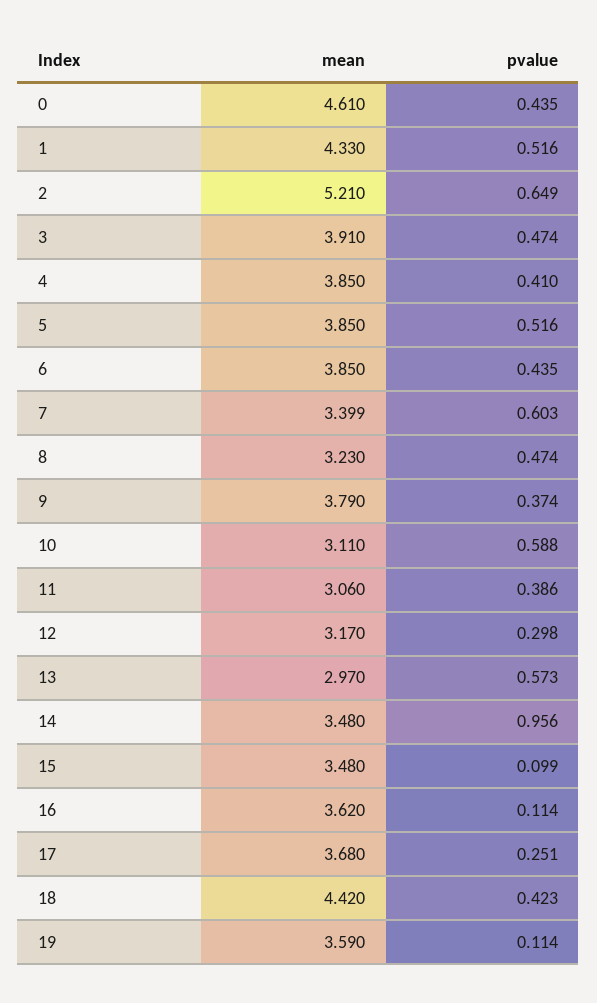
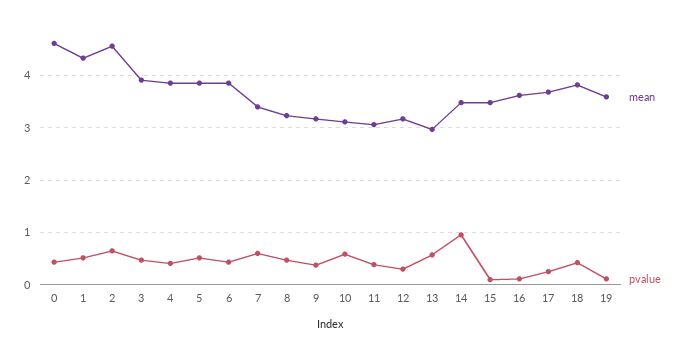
  {
    "mean": {
      "0": 4.61,
      "1": 4.33,
-     "2": 5.21,
+     "2": 4.6,
      "3": 3.91,
      "4": 3.85,
      "5": 3.85,
      "6": 3.85,
      "7": 3.399,
      "8": 3.23,
-     "9": 3.79,
+     "9": 3.2,
      "10": 3.11,
      "11": 3.06,
      "12": 3.17,
      "13": 2.97,
      "14": 3.48,
      "15": 3.48,
      "16": 3.62,
      "17": 3.68,
-     "18": 4.42,
+     "18": 3.8,
      "19": 3.59
    },
    "pvalue": {
      "0": 0.435,
      "1": 0.516,
      "2": 0.649,
      "3": 0.474,
      "4": 0.41,
      "5": 0.516,
      "6": 0.435,
      "7": 0.603,
      "8": 0.474,
      "9": 0.374,
      "10": 0.588,
      "11": 0.386,
      "12": 0.298,
      "13": 0.573,
      "14": 0.956,
      "15": 0.099,
      "16": 0.114,
      "17": 0.251,
      "18": 0.423,
      "19": 0.114
    }
  }

